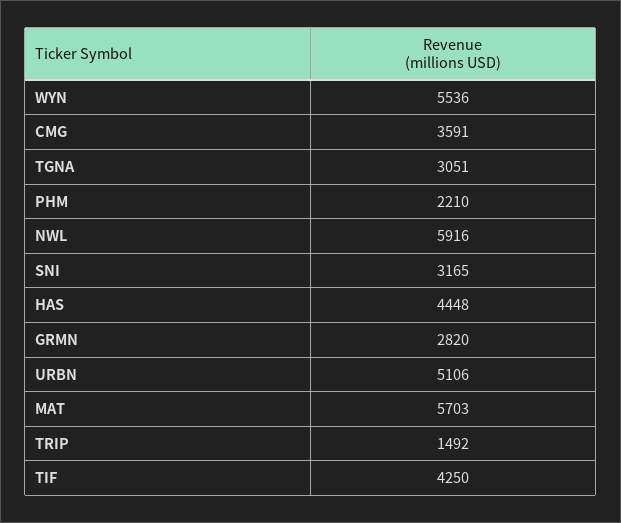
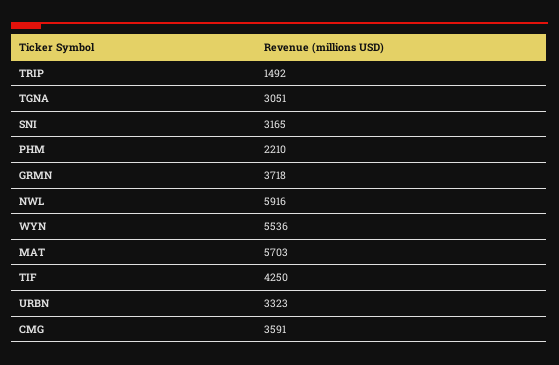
  {
    "WYN": 5536,
    "CMG": 3591,
    "TGNA": 3051,
    "PHM": 2210,
    "NWL": 5916,
    "SNI": 3165,
-   "HAS": 4448,
-   "GRMN": 2820,
+   "GRMN": 3718,
-   "URBN": 5106,
+   "URBN": 3323,
    "MAT": 5703,
    "TRIP": 1492,
    "TIF": 4250
  }

